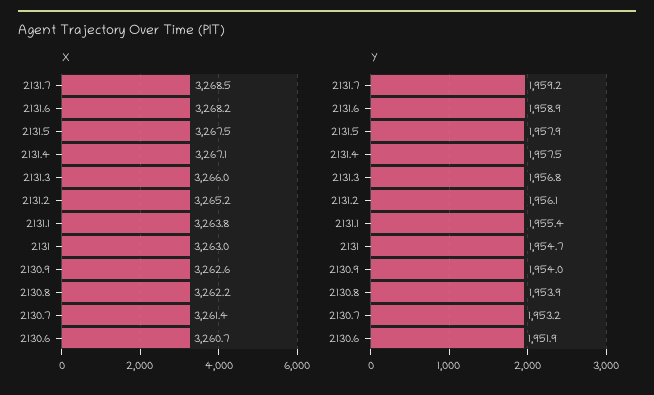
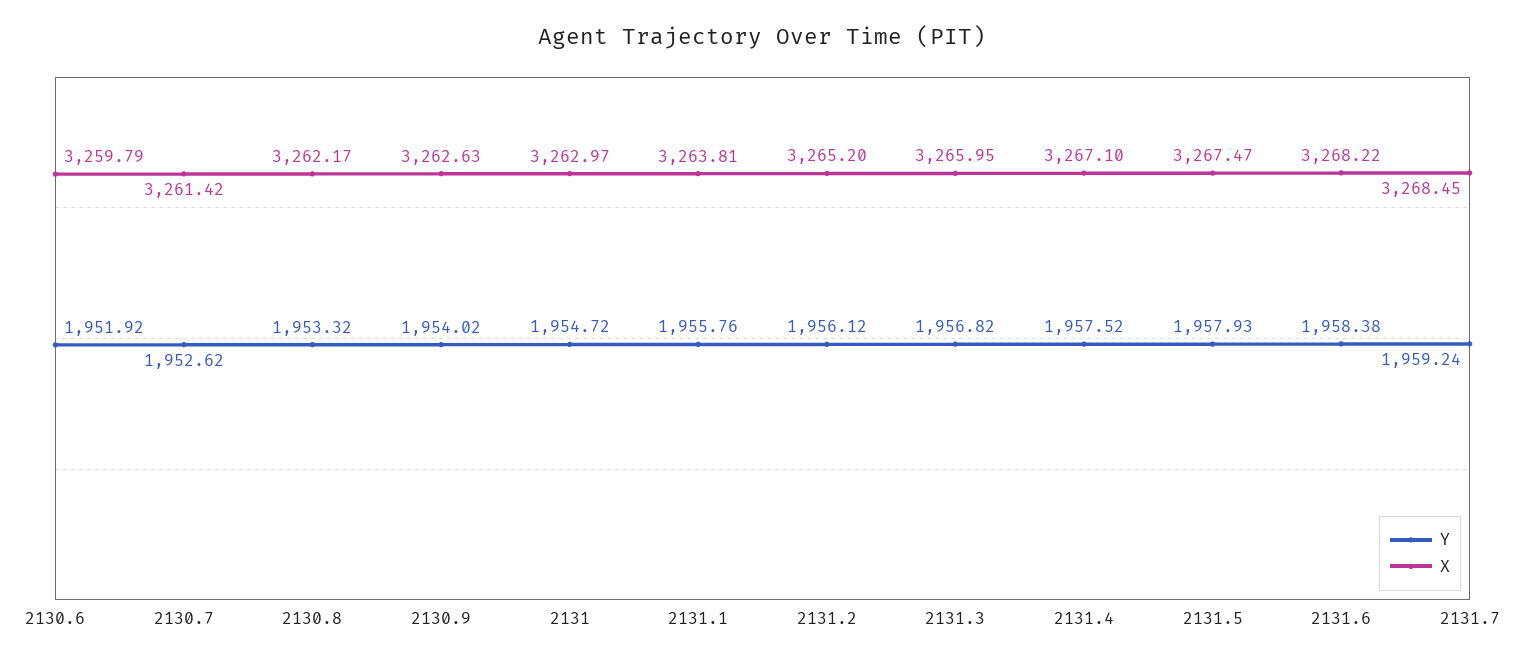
  {
    "X": {
      "2131.7": 3268.45,
      "2131.6": 3268.22,
      "2131.5": 3267.47,
      "2131.4": 3267.1,
      "2131.3": 3265.95,
      "2131.2": 3265.2,
      "2131.1": 3263.81,
      "2131": 3262.97,
      "2130.9": 3262.63,
      "2130.8": 3262.17,
      "2130.7": 3261.42,
-     "2130.6": 3260.7
+     "2130.6": 3259.79
    },
    "Y": {
      "2131.7": 1959.24,
-     "2131.6": 1958.9,
+     "2131.6": 1958.38,
      "2131.5": 1957.93,
      "2131.4": 1957.52,
      "2131.3": 1956.82,
      "2131.2": 1956.12,
-     "2131.1": 1955.4,
+     "2131.1": 1955.76,
      "2131": 1954.72,
      "2130.9": 1954.02,
-     "2130.8": 1953.9,
+     "2130.8": 1953.32,
-     "2130.7": 1953.2,
+     "2130.7": 1952.62,
      "2130.6": 1951.92
    }
  }

